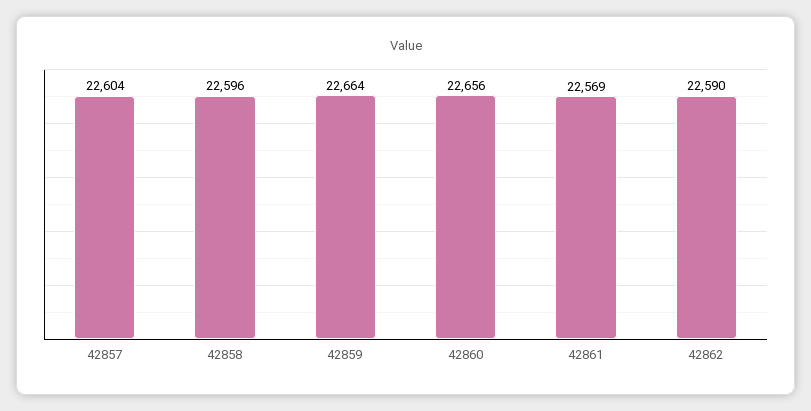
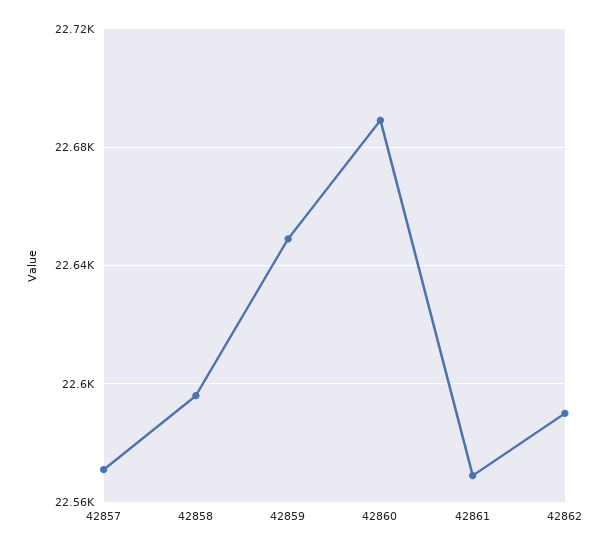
  {
-   "42857": 22604,
+   "42857": 22570,
    "42858": 22596,
-   "42859": 22664,
+   "42859": 22650,
-   "42860": 22656,
+   "42860": 22690,
    "42861": 22569,
    "42862": 22590
  }

